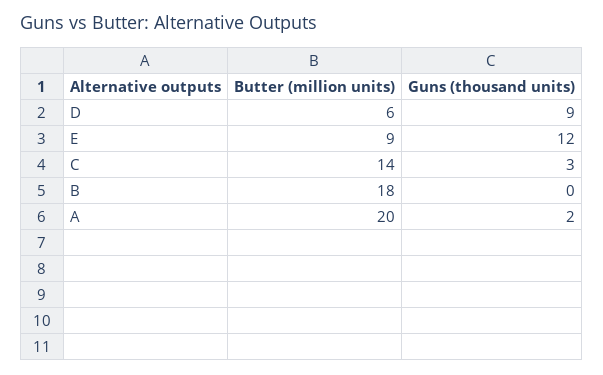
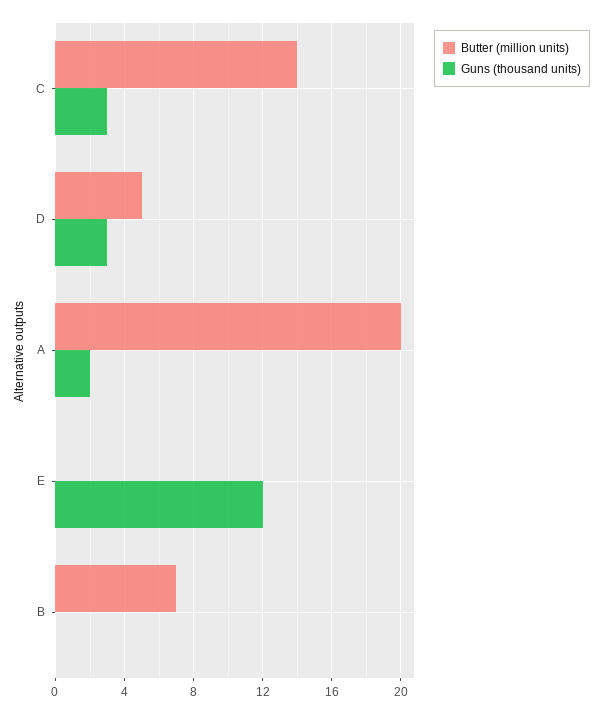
  {
    "Butter (million units)": {
-     "D": 6,
+     "D": 5,
-     "E": 9,
+     "E": 0,
      "C": 14,
-     "B": 18,
+     "B": 7,
      "A": 20
    },
    "Guns (thousand units)": {
-     "D": 9,
+     "D": 3,
      "E": 12,
      "C": 3,
      "B": 0,
      "A": 2
    }
  }

